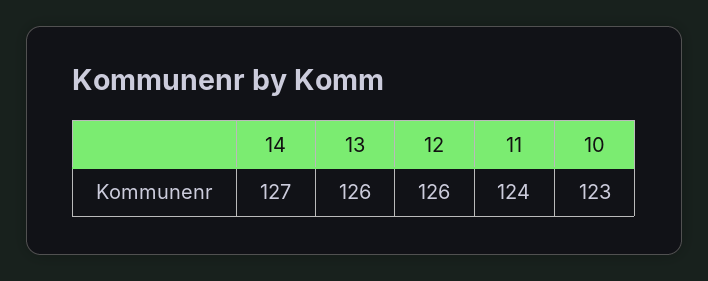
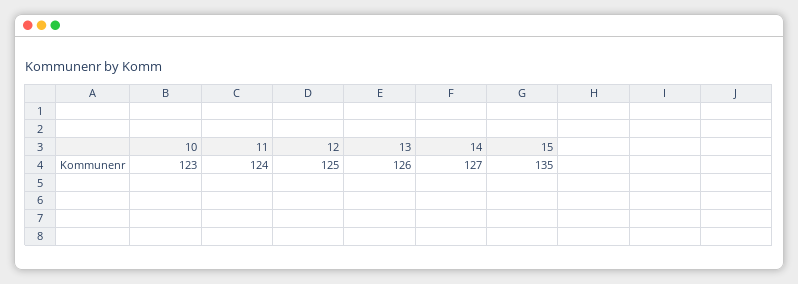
  {
    "14": 127,
    "13": 126,
-   "12": 126,
+   "12": 125,
    "11": 124,
-   "10": 123
+   "10": 123,
+   "15": 135
  }

